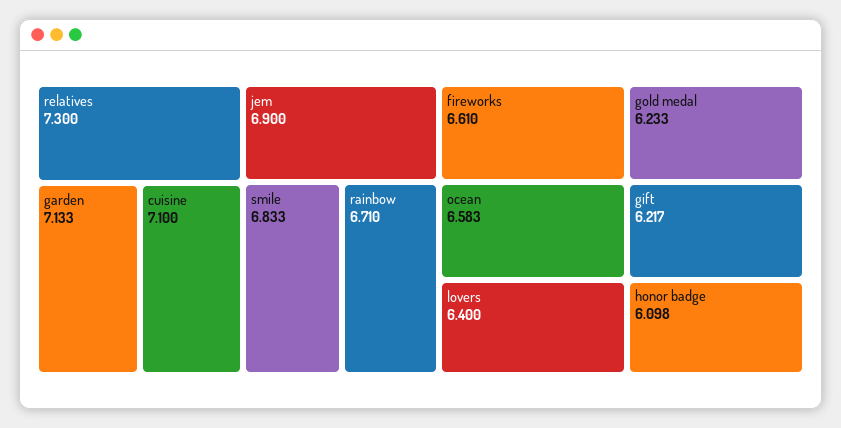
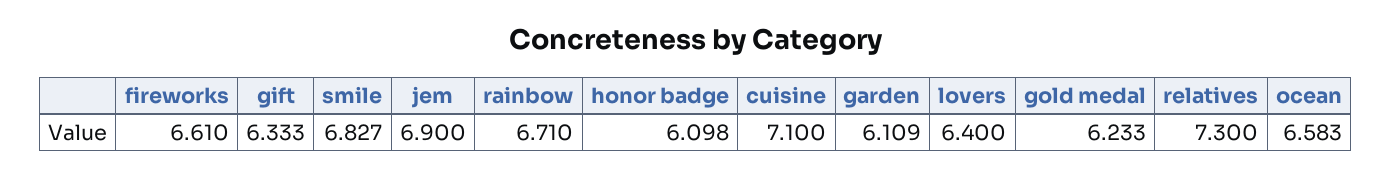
  {
    "relatives": 7.3,
-   "garden": 7.133,
+   "garden": 6.109,
    "cuisine": 7.1,
    "jem": 6.9,
-   "smile": 6.833,
+   "smile": 6.827,
    "rainbow": 6.71,
    "fireworks": 6.61,
    "ocean": 6.583,
    "lovers": 6.4,
    "gold medal": 6.233,
-   "gift": 6.217,
+   "gift": 6.333,
    "honor badge": 6.098
  }

